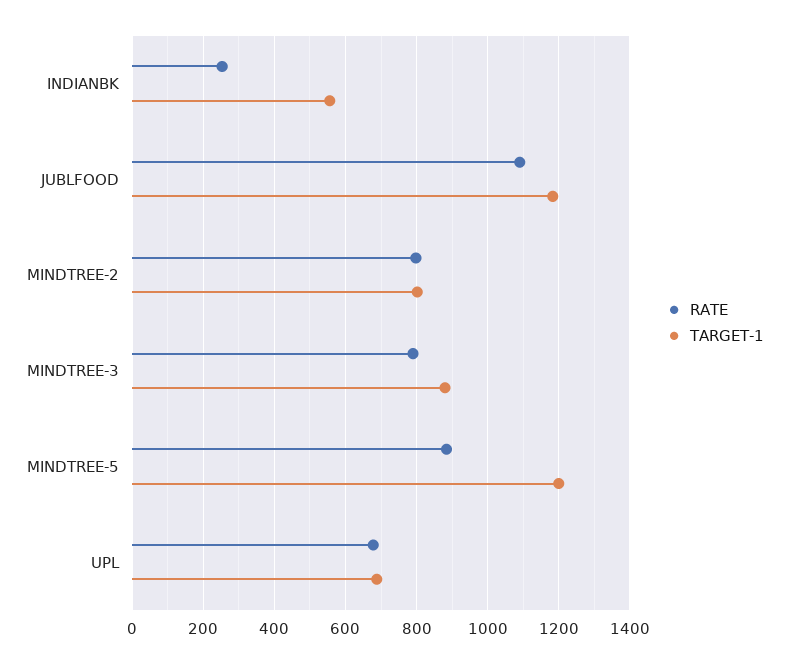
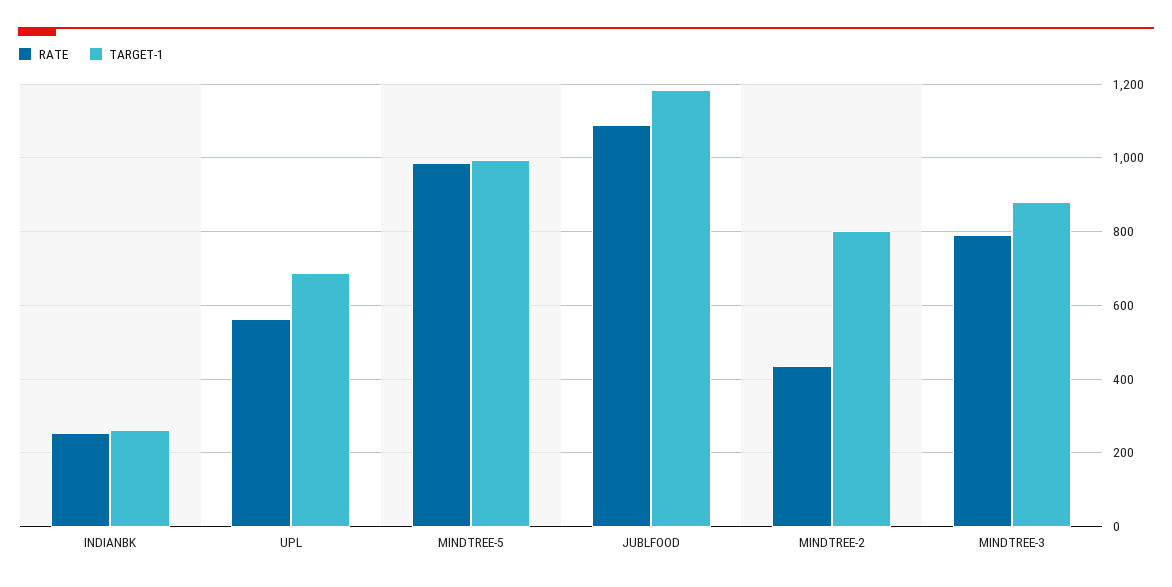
  {
    "RATE": {
      "INDIANBK": 260,
      "JUBLFOOD": 1100,
-     "MINDTREE-2": 800,
+     "MINDTREE-2": 440,
      "MINDTREE-3": 800,
-     "MINDTREE-5": 880,
+     "MINDTREE-5": 980,
-     "UPL": 680
+     "UPL": 560
    },
    "TARGET-1": {
-     "INDIANBK": 560,
+     "INDIANBK": 260,
      "JUBLFOOD": 1180,
      "MINDTREE-2": 800,
      "MINDTREE-3": 880,
-     "MINDTREE-5": 1200,
+     "MINDTREE-5": 1000,
      "UPL": 680
    }
  }

